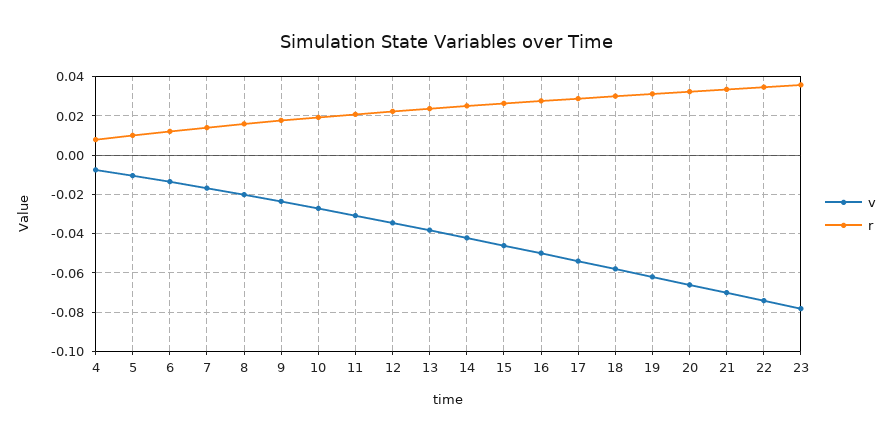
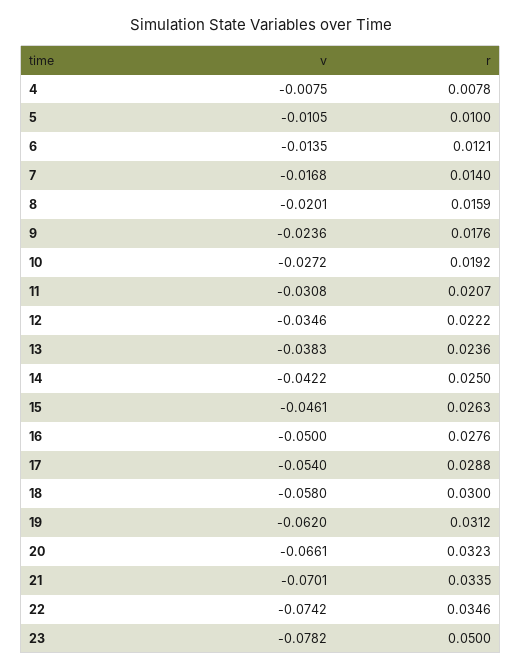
  {
    "v": {
      "4": -0.0075,
      "5": -0.0105,
      "6": -0.0135,
      "7": -0.0168,
      "8": -0.0201,
      "9": -0.0236,
      "10": -0.0272,
      "11": -0.0308,
      "12": -0.0346,
      "13": -0.0383,
      "14": -0.0422,
      "15": -0.0461,
      "16": -0.05,
      "17": -0.054,
      "18": -0.058,
      "19": -0.062,
      "20": -0.0661,
      "21": -0.0701,
      "22": -0.0742,
      "23": -0.0782
    },
    "r": {
      "4": 0.0078,
      "5": 0.01,
      "6": 0.0121,
      "7": 0.014,
      "8": 0.0159,
      "9": 0.0176,
      "10": 0.0192,
      "11": 0.0207,
      "12": 0.0222,
      "13": 0.0236,
      "14": 0.025,
      "15": 0.0263,
      "16": 0.0276,
      "17": 0.0288,
      "18": 0.03,
      "19": 0.0312,
      "20": 0.0323,
      "21": 0.0335,
      "22": 0.0346,
-     "23": 0.035
+     "23": 0.05
    }
  }

